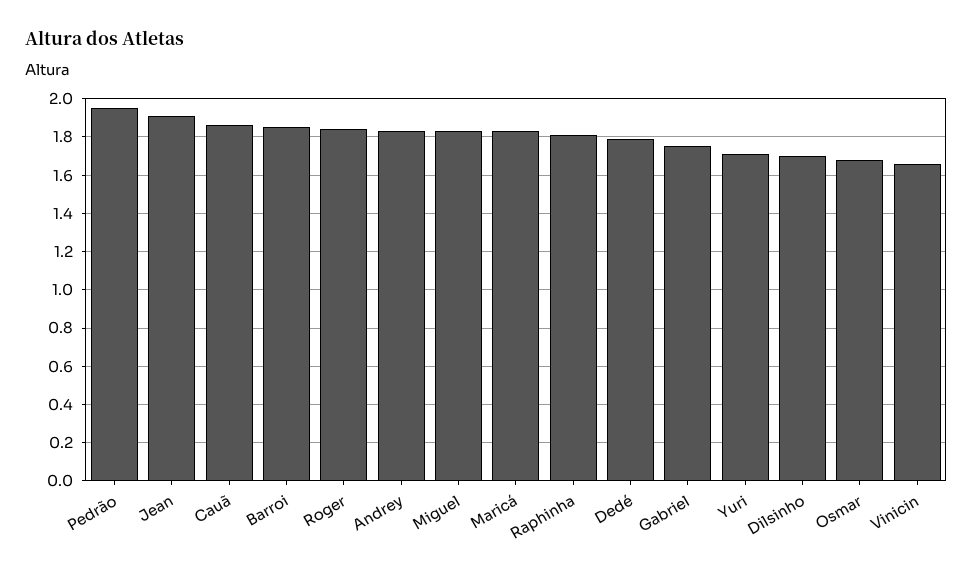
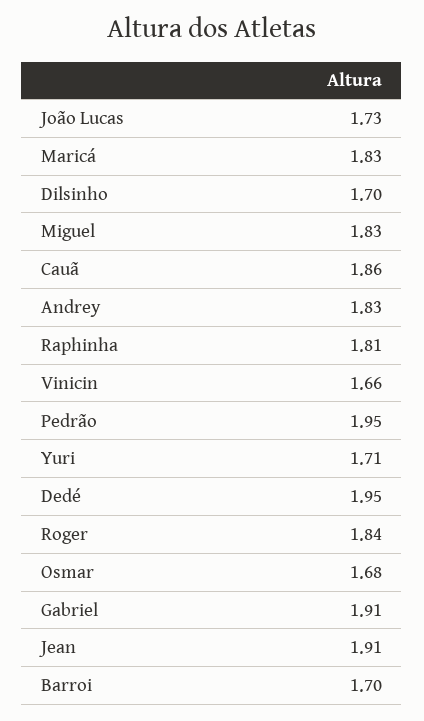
  {
    "Pedrão": 1.95,
    "Jean": 1.91,
    "Cauã": 1.86,
-   "Barroi": 1.85,
+   "Barroi": 1.7,
    "Roger": 1.84,
    "Andrey": 1.83,
    "Miguel": 1.83,
    "Maricá": 1.83,
    "Raphinha": 1.81,
-   "Dedé": 1.8,
+   "Dedé": 1.95,
-   "Gabriel": 1.75,
+   "Gabriel": 1.91,
    "Yuri": 1.71,
    "Dilsinho": 1.7,
    "Osmar": 1.68,
-   "Vinicin": 1.66
+   "Vinicin": 1.66,
+   "João Lucas": 1.73
  }

